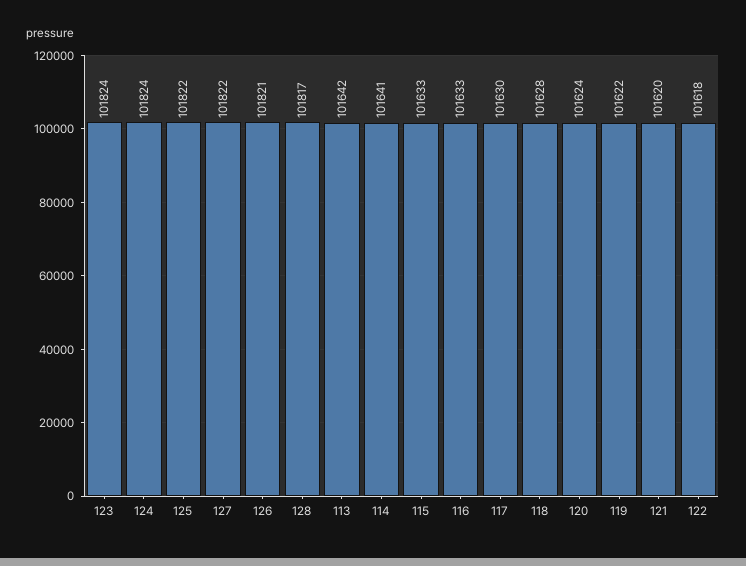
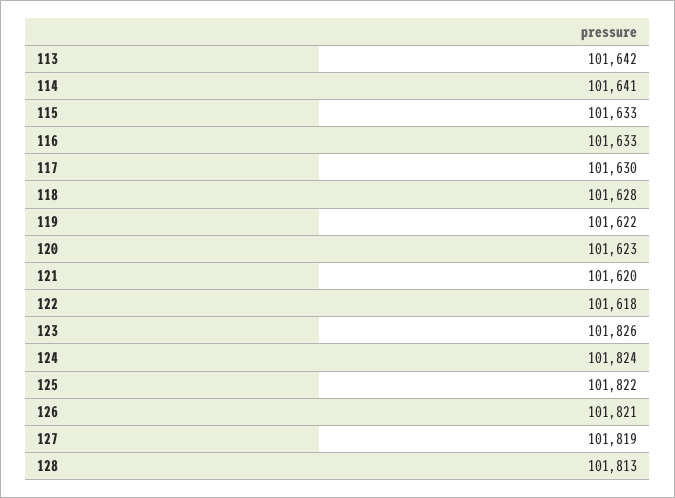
  {
-   "123": 101824,
+   "123": 101826,
    "124": 101824,
    "125": 101822,
-   "127": 101822,
+   "127": 101819,
    "126": 101821,
-   "128": 101817,
+   "128": 101813,
    "113": 101642,
    "114": 101641,
    "115": 101633,
    "116": 101633,
    "117": 101630,
    "118": 101628,
-   "120": 101624,
+   "120": 101623,
    "119": 101622,
    "121": 101620,
    "122": 101618
  }

